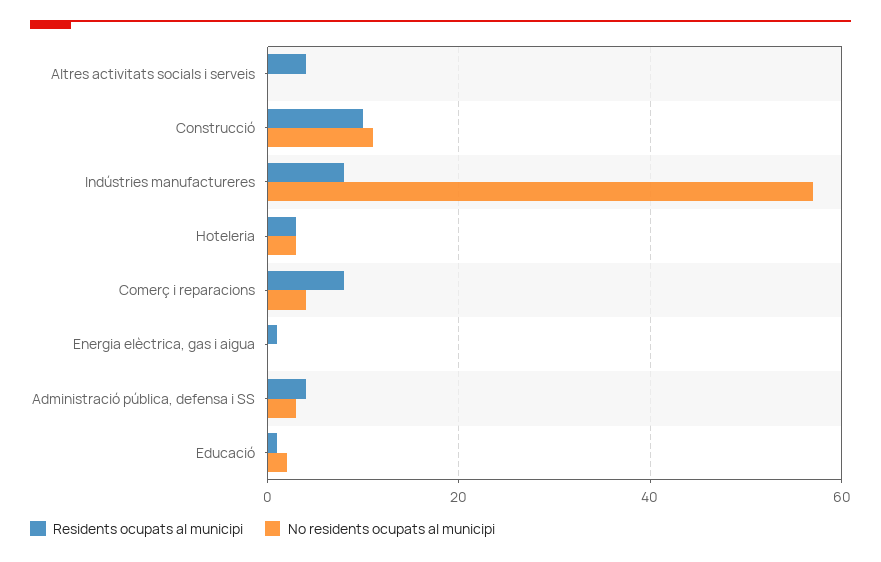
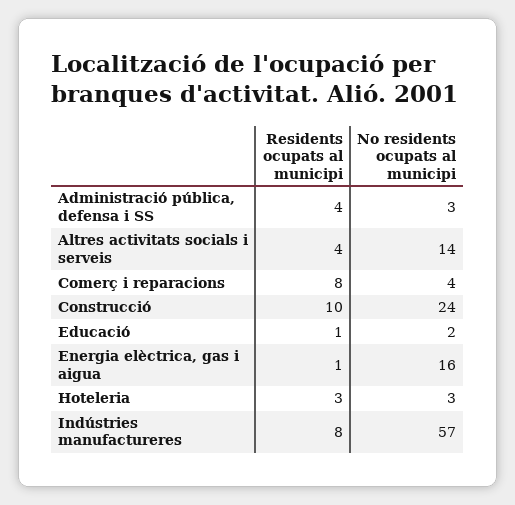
  {
    "Residents ocupats al municipi": {
      "Altres activitats socials i serveis": 4,
      "Construcció": 10,
      "Indústries manufactureres": 8,
      "Hoteleria": 3,
      "Comerç i reparacions": 8,
      "Energia elèctrica, gas i aigua": 1,
      "Administració pública, defensa i SS": 4,
      "Educació": 1
    },
    "No residents ocupats al municipi": {
-     "Altres activitats socials i serveis": 0,
+     "Altres activitats socials i serveis": 14,
-     "Construcció": 10,
+     "Construcció": 24,
      "Indústries manufactureres": 57,
      "Hoteleria": 3,
      "Comerç i reparacions": 4,
-     "Energia elèctrica, gas i aigua": 0,
+     "Energia elèctrica, gas i aigua": 16,
      "Administració pública, defensa i SS": 3,
      "Educació": 2
    }
  }

